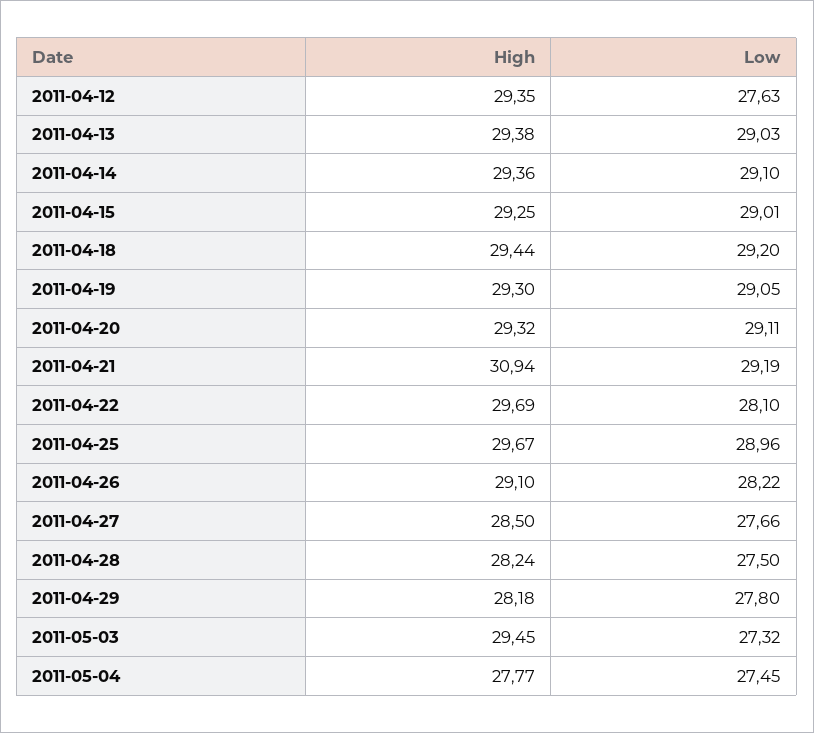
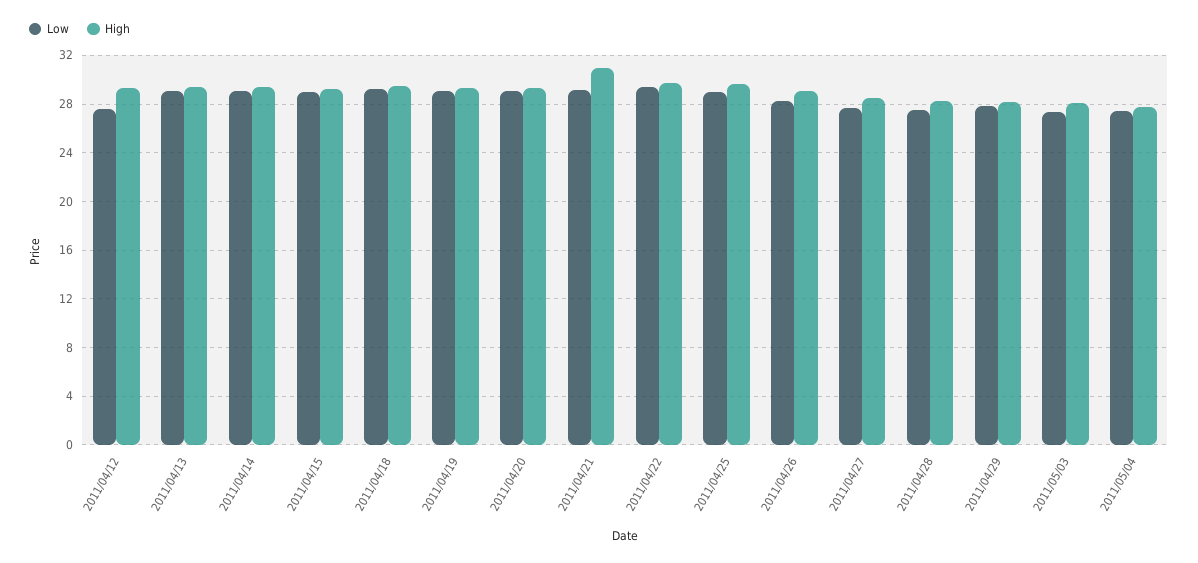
  {
    "High": {
      "2011-04-12": 29.35,
      "2011-04-13": 29.38,
      "2011-04-14": 29.36,
      "2011-04-15": 29.25,
      "2011-04-18": 29.44,
      "2011-04-19": 29.3,
      "2011-04-20": 29.32,
      "2011-04-21": 30.94,
      "2011-04-22": 29.69,
      "2011-04-25": 29.67,
      "2011-04-26": 29.1,
      "2011-04-27": 28.5,
      "2011-04-28": 28.24,
      "2011-04-29": 28.18,
-     "2011-05-03": 29.45,
+     "2011-05-03": 28,
      "2011-05-04": 27.77
    },
    "Low": {
      "2011-04-12": 27.63,
      "2011-04-13": 29.03,
      "2011-04-14": 29.1,
      "2011-04-15": 29.01,
      "2011-04-18": 29.2,
      "2011-04-19": 29.05,
      "2011-04-20": 29.11,
      "2011-04-21": 29.19,
-     "2011-04-22": 28.1,
+     "2011-04-22": 29.5,
      "2011-04-25": 28.96,
      "2011-04-26": 28.22,
      "2011-04-27": 27.66,
      "2011-04-28": 27.5,
      "2011-04-29": 27.8,
      "2011-05-03": 27.32,
      "2011-05-04": 27.45
    }
  }

